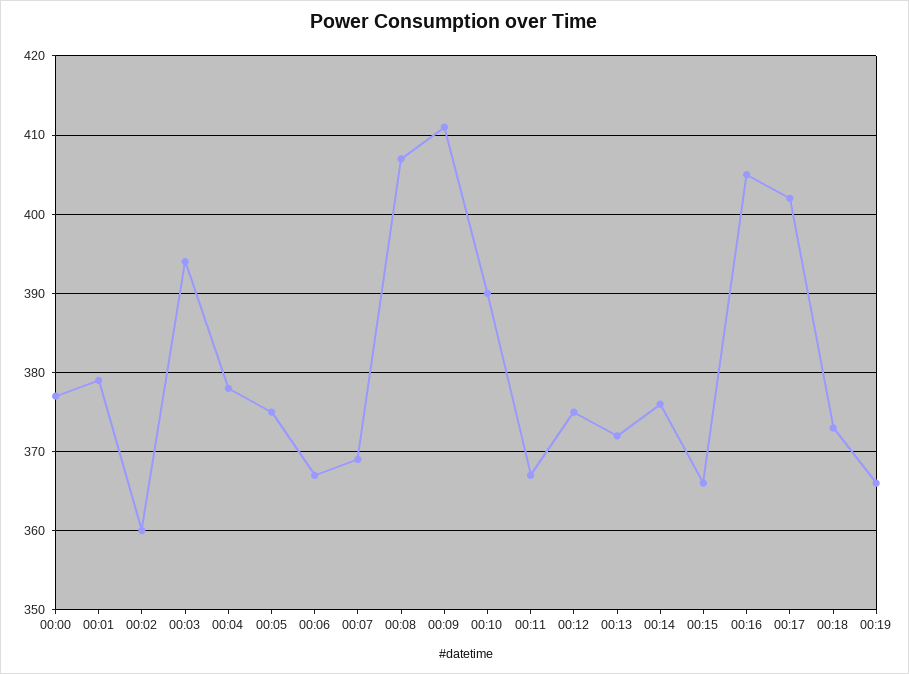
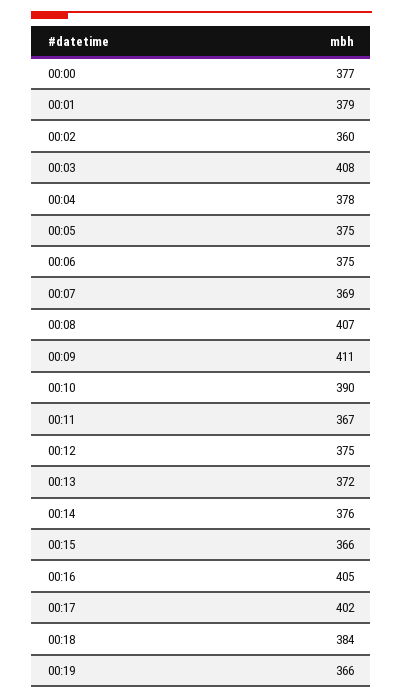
  {
    "00:00": 377,
    "00:01": 379,
    "00:02": 360,
-   "00:03": 394,
+   "00:03": 408,
    "00:04": 378,
    "00:05": 375,
-   "00:06": 367,
+   "00:06": 375,
    "00:07": 369,
    "00:08": 407,
    "00:09": 411,
    "00:10": 390,
    "00:11": 367,
    "00:12": 375,
    "00:13": 372,
    "00:14": 376,
    "00:15": 366,
    "00:16": 405,
    "00:17": 402,
-   "00:18": 373,
+   "00:18": 384,
    "00:19": 366
  }

